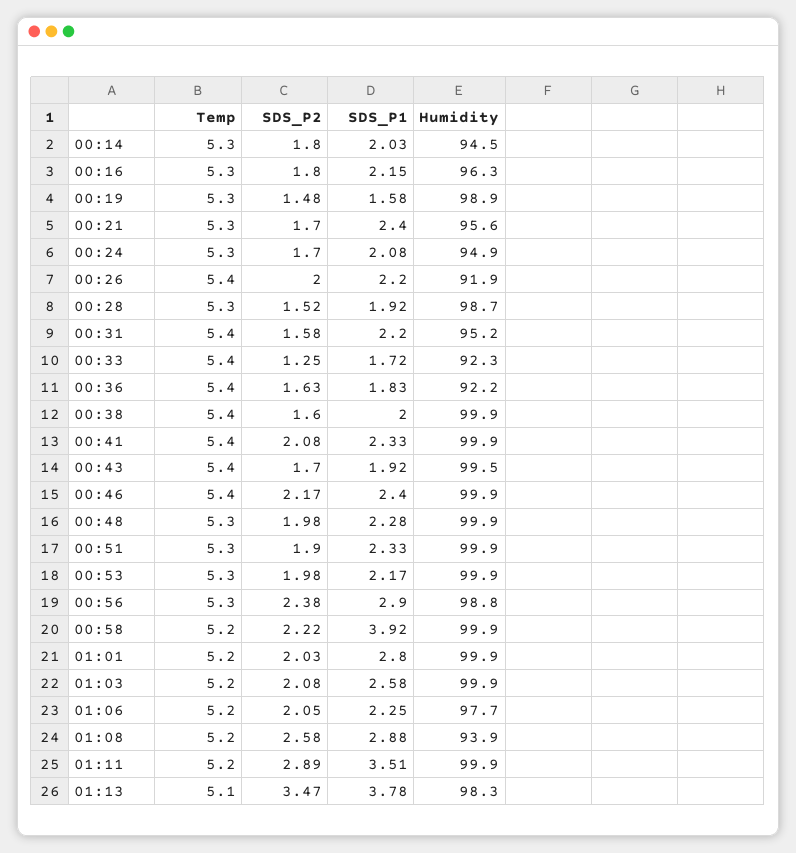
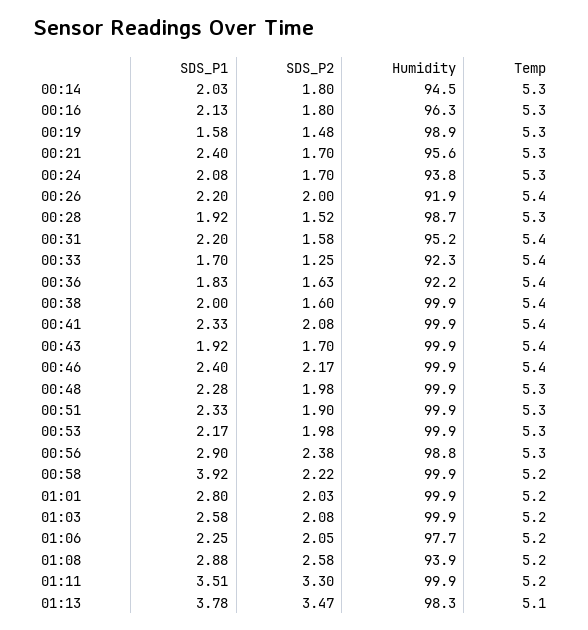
  {
    "Temp": {
      "00:14": 5.3,
      "00:16": 5.3,
      "00:19": 5.3,
      "00:21": 5.3,
      "00:24": 5.3,
      "00:26": 5.4,
      "00:28": 5.3,
      "00:31": 5.4,
      "00:33": 5.4,
      "00:36": 5.4,
      "00:38": 5.4,
      "00:41": 5.4,
      "00:43": 5.4,
      "00:46": 5.4,
      "00:48": 5.3,
      "00:51": 5.3,
      "00:53": 5.3,
      "00:56": 5.3,
      "00:58": 5.2,
      "01:01": 5.2,
      "01:03": 5.2,
      "01:06": 5.2,
      "01:08": 5.2,
      "01:11": 5.2,
      "01:13": 5.1
    },
    "SDS_P2": {
      "00:14": 1.8,
      "00:16": 1.8,
      "00:19": 1.48,
      "00:21": 1.7,
      "00:24": 1.7,
      "00:26": 2,
      "00:28": 1.52,
      "00:31": 1.58,
      "00:33": 1.25,
      "00:36": 1.63,
      "00:38": 1.6,
      "00:41": 2.08,
      "00:43": 1.7,
      "00:46": 2.17,
      "00:48": 1.98,
      "00:51": 1.9,
      "00:53": 1.98,
      "00:56": 2.38,
      "00:58": 2.22,
      "01:01": 2.03,
      "01:03": 2.08,
      "01:06": 2.05,
      "01:08": 2.58,
-     "01:11": 2.89,
+     "01:11": 3.3,
      "01:13": 3.47
    },
    "SDS_P1": {
      "00:14": 2.03,
-     "00:16": 2.15,
+     "00:16": 2.13,
      "00:19": 1.58,
      "00:21": 2.4,
      "00:24": 2.08,
      "00:26": 2.2,
      "00:28": 1.92,
      "00:31": 2.2,
-     "00:33": 1.72,
+     "00:33": 1.7,
      "00:36": 1.83,
      "00:38": 2,
      "00:41": 2.33,
      "00:43": 1.92,
      "00:46": 2.4,
      "00:48": 2.28,
      "00:51": 2.33,
      "00:53": 2.17,
      "00:56": 2.9,
      "00:58": 3.92,
      "01:01": 2.8,
      "01:03": 2.58,
      "01:06": 2.25,
      "01:08": 2.88,
      "01:11": 3.51,
      "01:13": 3.78
    },
    "Humidity": {
      "00:14": 94.5,
      "00:16": 96.3,
      "00:19": 98.9,
      "00:21": 95.6,
-     "00:24": 94.9,
+     "00:24": 93.8,
      "00:26": 91.9,
      "00:28": 98.7,
      "00:31": 95.2,
      "00:33": 92.3,
      "00:36": 92.2,
      "00:38": 99.9,
      "00:41": 99.9,
-     "00:43": 99.5,
+     "00:43": 99.9,
      "00:46": 99.9,
      "00:48": 99.9,
      "00:51": 99.9,
      "00:53": 99.9,
      "00:56": 98.8,
      "00:58": 99.9,
      "01:01": 99.9,
      "01:03": 99.9,
      "01:06": 97.7,
      "01:08": 93.9,
      "01:11": 99.9,
      "01:13": 98.3
    }
  }

